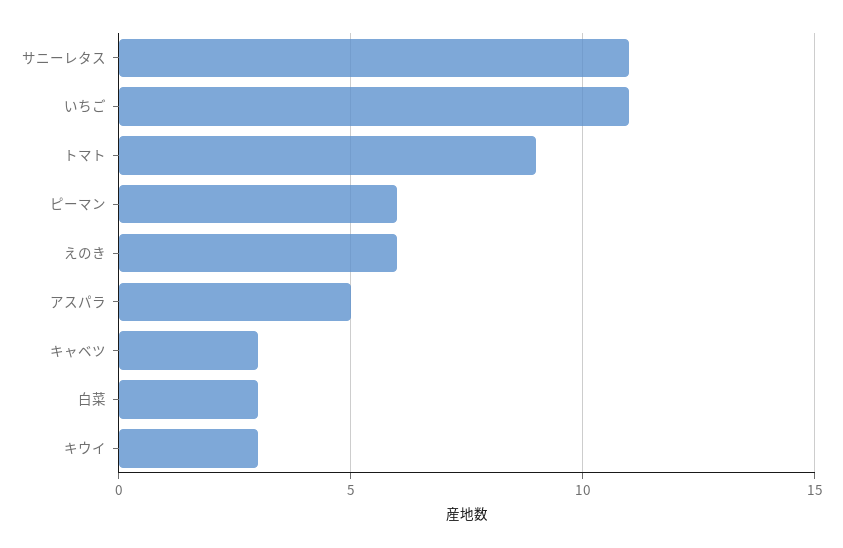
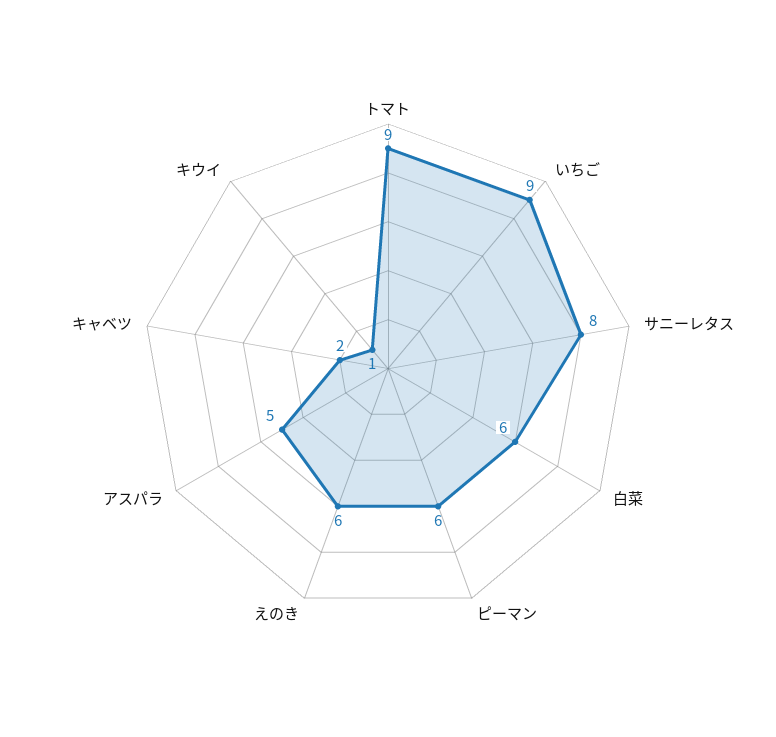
  {
-   "サニーレタス": 11,
+   "サニーレタス": 8,
-   "いちご": 11,
+   "いちご": 9,
    "トマト": 9,
    "ピーマン": 6,
    "えのき": 6,
    "アスパラ": 5,
-   "キャベツ": 3,
+   "キャベツ": 2,
-   "白菜": 3,
+   "白菜": 6,
-   "キウイ": 3
+   "キウイ": 1
  }

